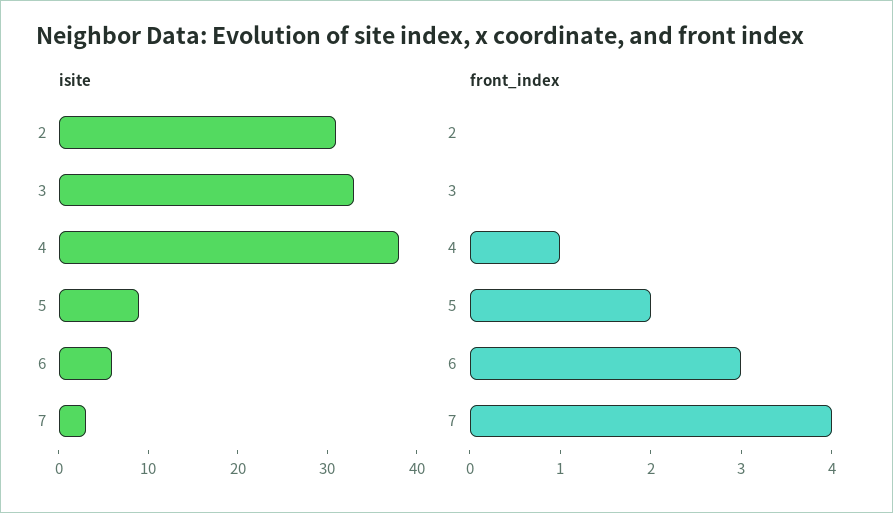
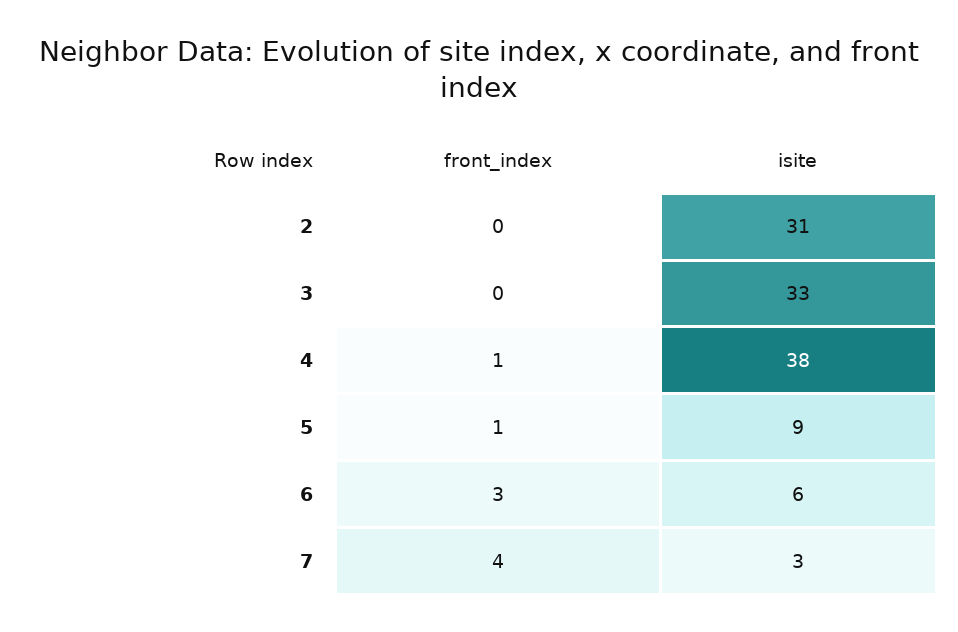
  {
    "isite": {
      "2": 31,
      "3": 33,
      "4": 38,
      "5": 9,
      "6": 6,
      "7": 3
    },
    "front_index": {
      "2": 0,
      "3": 0,
      "4": 1,
-     "5": 2,
+     "5": 1,
      "6": 3,
      "7": 4
    }
  }

